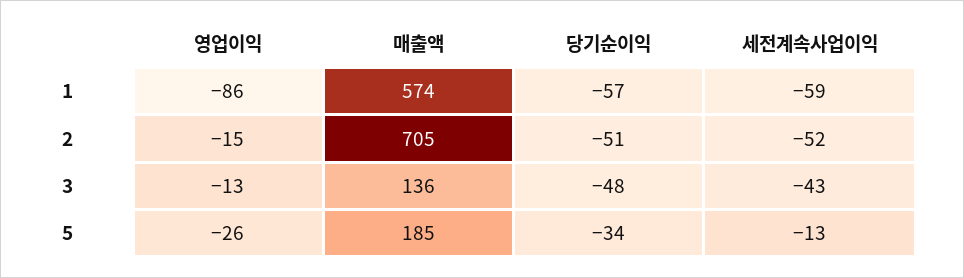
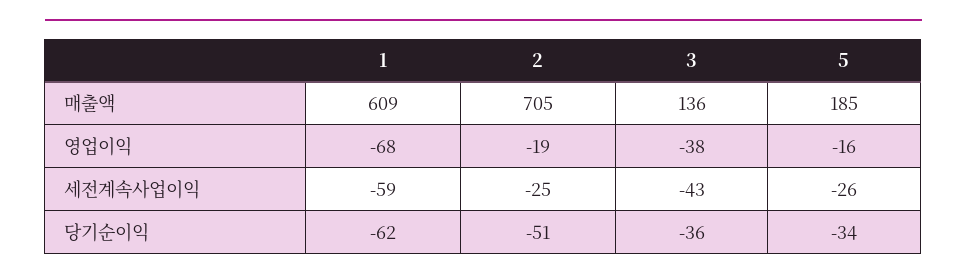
  {
    "영업이익": {
-     "1": -86,
+     "1": -68,
-     "2": -15,
+     "2": -19,
-     "3": -13,
+     "3": -38,
-     "5": -26
+     "5": -16
    },
    "매출액": {
-     "1": 574,
+     "1": 609,
      "2": 705,
      "3": 136,
      "5": 185
    },
    "당기순이익": {
-     "1": -57,
+     "1": -62,
      "2": -51,
-     "3": -48,
+     "3": -36,
      "5": -34
    },
    "세전계속사업이익": {
      "1": -59,
-     "2": -52,
+     "2": -25,
      "3": -43,
-     "5": -13
+     "5": -26
    }
  }

